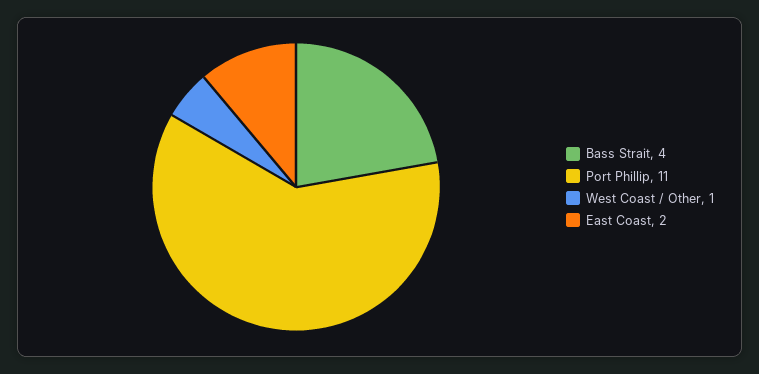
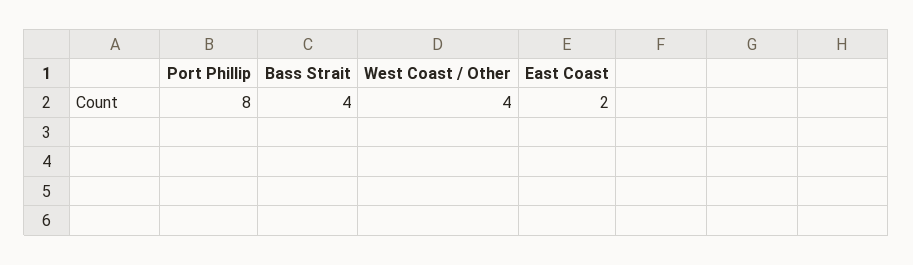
  {
    "Bass Strait": 4,
-   "Port Phillip": 11,
+   "Port Phillip": 8,
-   "West Coast / Other": 1,
+   "West Coast / Other": 4,
    "East Coast": 2
  }

